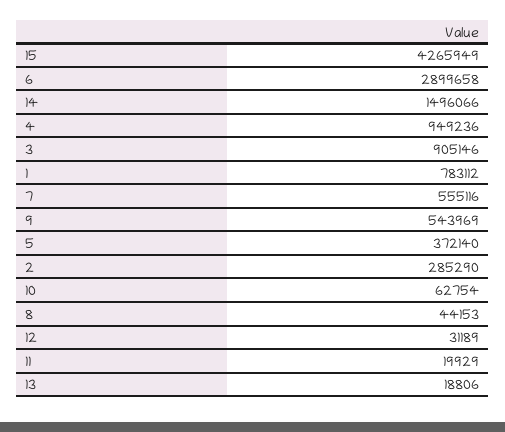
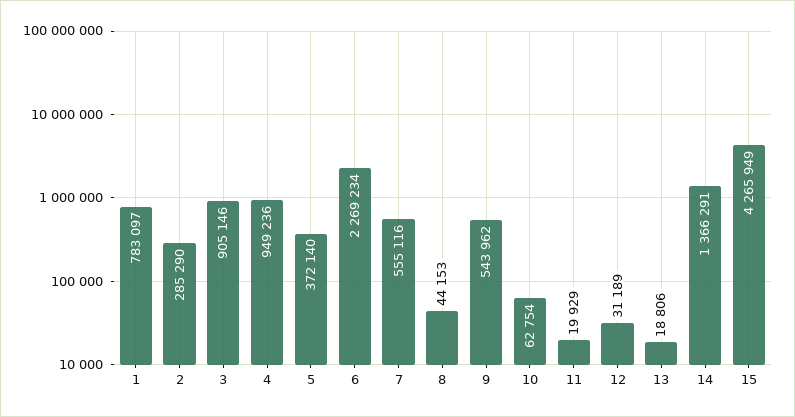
  {
    "15": 4265949,
-   "6": 2899658,
+   "6": 2269234,
-   "14": 1496066,
+   "14": 1366291,
    "4": 949236,
    "3": 905146,
-   "1": 783112,
+   "1": 783097,
    "7": 555116,
-   "9": 543969,
+   "9": 543962,
    "5": 372140,
    "2": 285290,
    "10": 62754,
    "8": 44153,
    "12": 31189,
    "11": 19929,
    "13": 18806
  }

